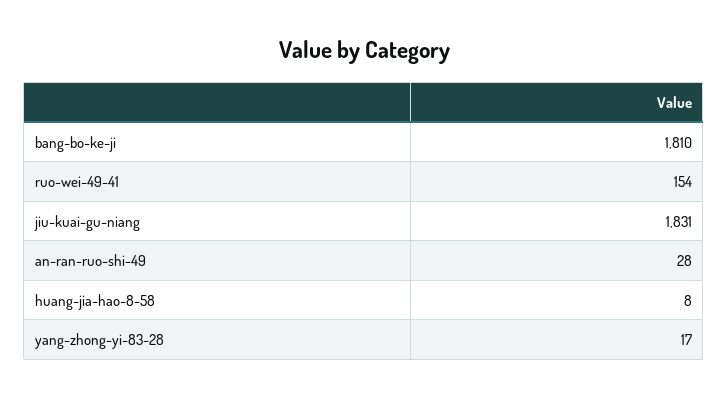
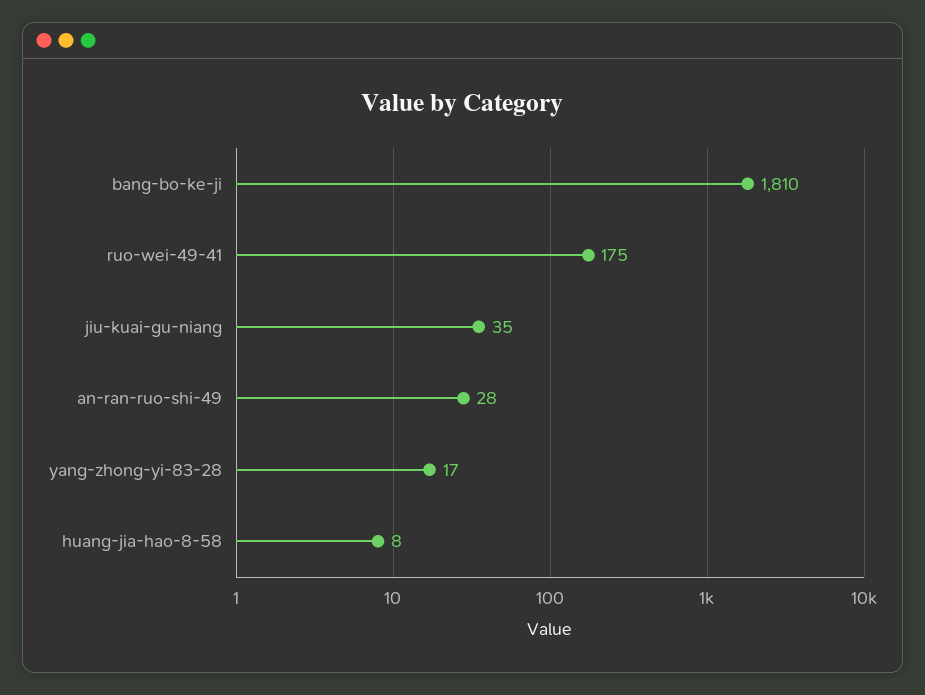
  {
    "bang-bo-ke-ji": 1810,
-   "ruo-wei-49-41": 154,
+   "ruo-wei-49-41": 175,
-   "jiu-kuai-gu-niang": 1831,
+   "jiu-kuai-gu-niang": 35,
    "an-ran-ruo-shi-49": 28,
    "huang-jia-hao-8-58": 8,
    "yang-zhong-yi-83-28": 17
  }

